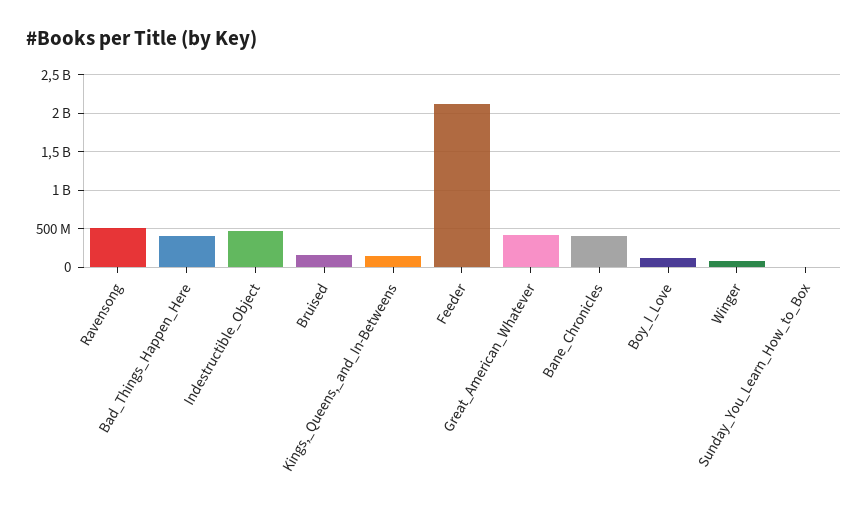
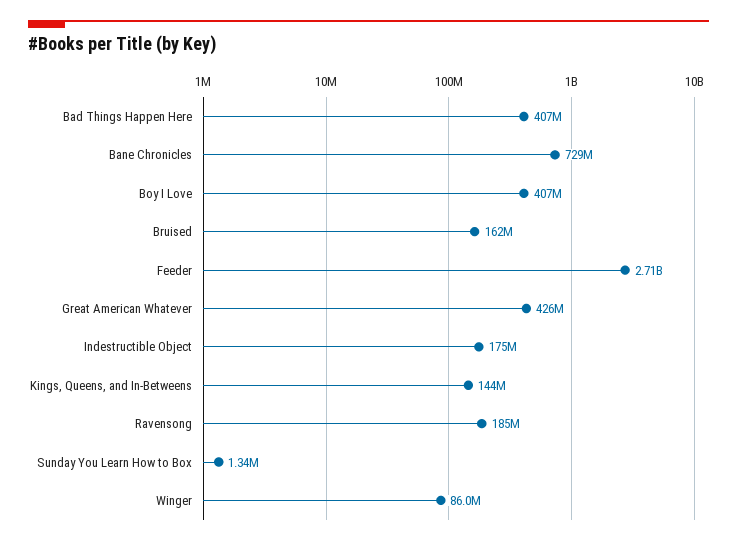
  {
-   "Ravensong": 500000000,
+   "Ravensong": 185000000,
    "Bad_Things_Happen_Here": 407000000,
-   "Indestructible_Object": 500000000,
+   "Indestructible_Object": 175000000,
    "Bruised": 162000000,
    "Kings,_Queens,_and_In-Betweens": 144000000,
-   "Feeder": 2100000000,
+   "Feeder": 2710000000,
    "Great_American_Whatever": 426000000,
-   "Bane_Chronicles": 400000000,
+   "Bane_Chronicles": 729000000,
-   "Boy_I_Love": 100000000,
+   "Boy_I_Love": 407000000,
    "Winger": 86000000,
    "Sunday_You_Learn_How_to_Box": 1340000
  }

